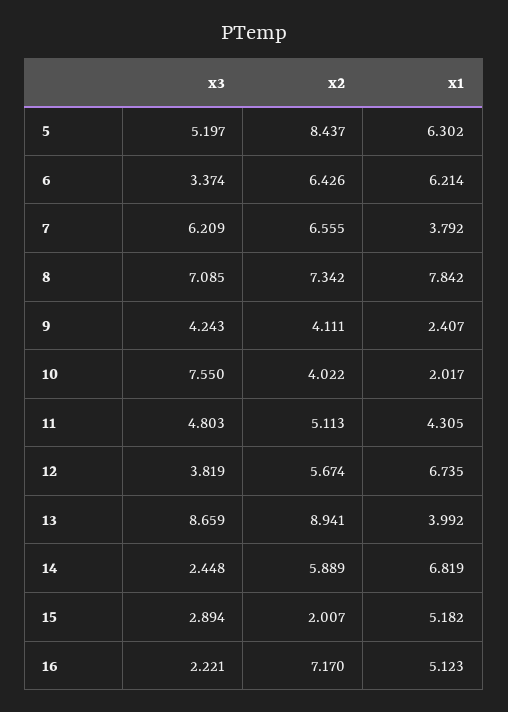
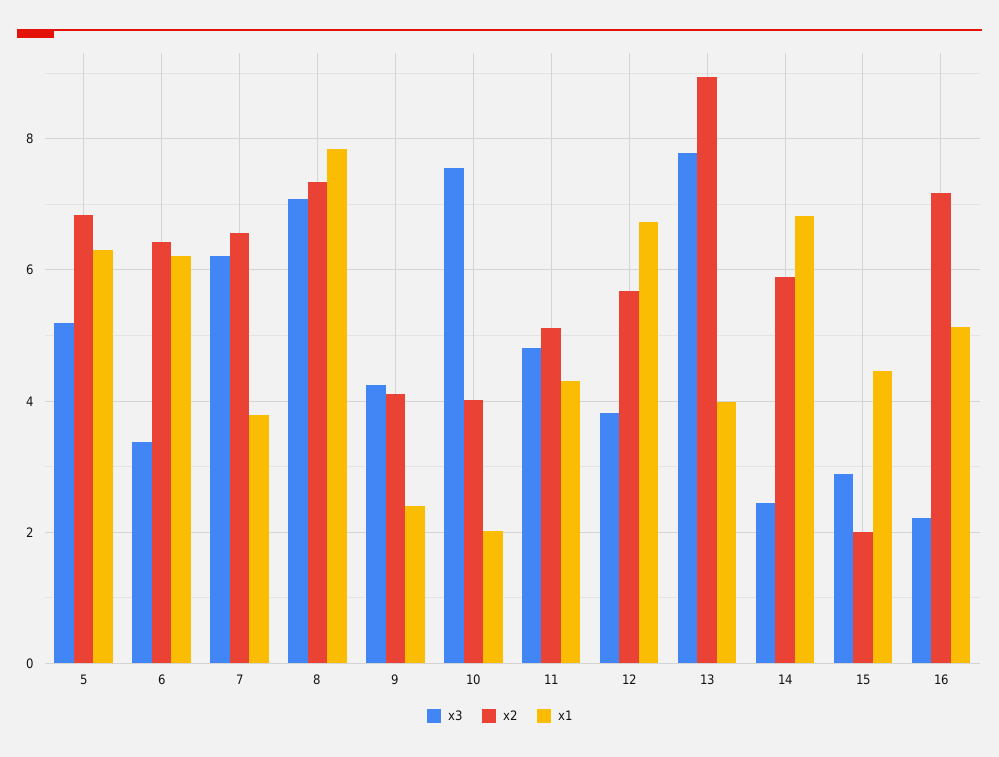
  {
    "x3": {
      "5": 5.197,
      "6": 3.374,
      "7": 6.209,
      "8": 7.085,
      "9": 4.243,
      "10": 7.55,
      "11": 4.803,
      "12": 3.819,
-     "13": 8.659,
+     "13": 7.8,
      "14": 2.448,
      "15": 2.894,
      "16": 2.221
    },
    "x2": {
-     "5": 8.437,
+     "5": 6.8,
      "6": 6.426,
      "7": 6.555,
      "8": 7.342,
      "9": 4.111,
      "10": 4.022,
      "11": 5.113,
      "12": 5.674,
      "13": 8.941,
      "14": 5.889,
      "15": 2.007,
      "16": 7.17
    },
    "x1": {
      "5": 6.302,
      "6": 6.214,
      "7": 3.792,
      "8": 7.842,
      "9": 2.407,
      "10": 2.017,
      "11": 4.305,
      "12": 6.735,
      "13": 3.992,
      "14": 6.819,
-     "15": 5.182,
+     "15": 4.4,
      "16": 5.123
    }
  }

